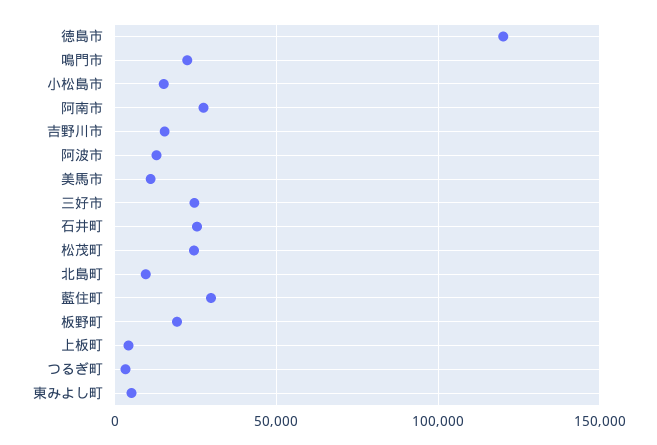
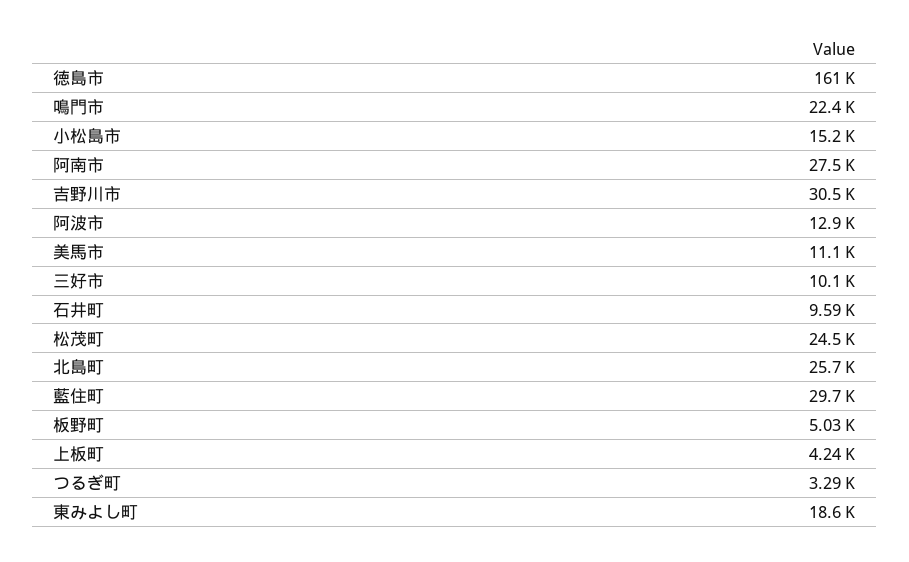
  {
-   "徳島市": 120000,
+   "徳島市": 161000,
    "鳴門市": 22400,
    "小松島市": 15200,
    "阿南市": 27500,
-   "吉野川市": 15000,
+   "吉野川市": 30500,
    "阿波市": 12900,
    "美馬市": 11100,
-   "三好市": 25000,
+   "三好市": 10100,
-   "石井町": 25000,
+   "石井町": 9590,
    "松茂町": 24500,
-   "北島町": 10000,
+   "北島町": 25700,
    "藍住町": 29700,
-   "板野町": 20000,
+   "板野町": 5030,
    "上板町": 4240,
    "つるぎ町": 3290,
-   "東みよし町": 5000
+   "東みよし町": 18600
  }

